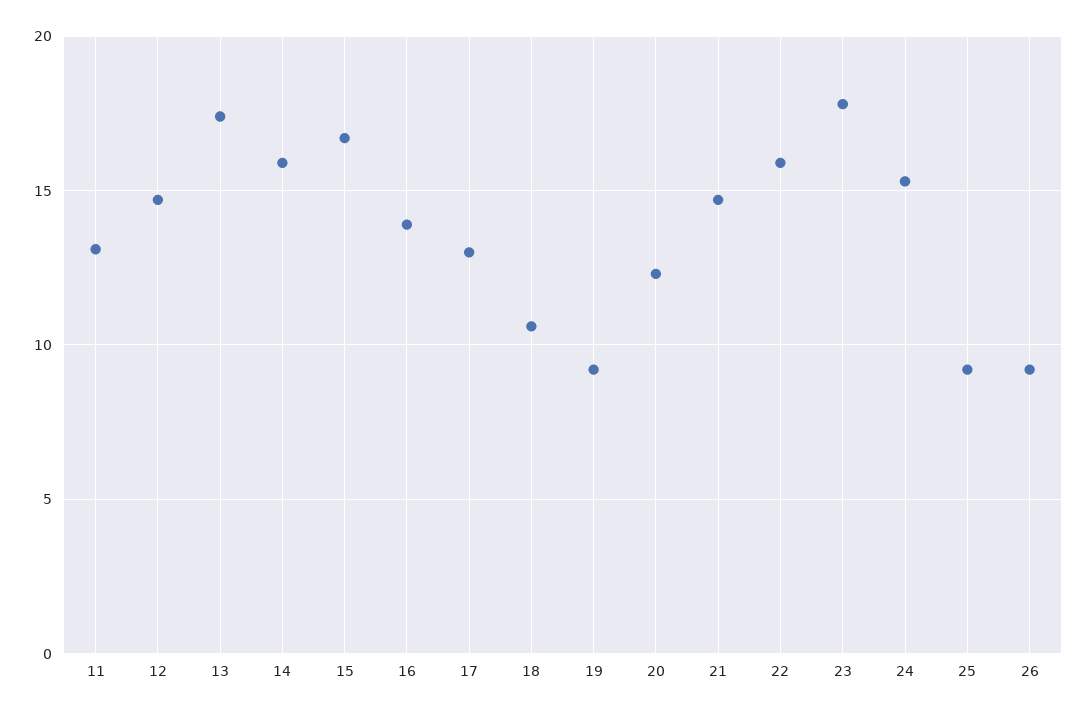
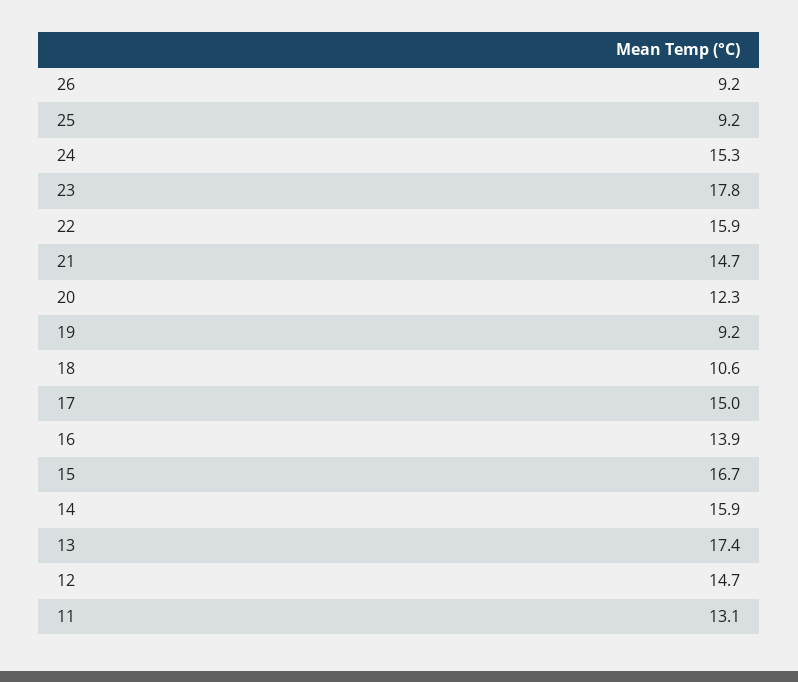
  {
    "11": 13.1,
    "12": 14.7,
    "13": 17.4,
    "14": 15.9,
    "15": 16.7,
    "16": 13.9,
-   "17": 13,
+   "17": 15,
    "18": 10.6,
    "19": 9.2,
    "20": 12.3,
    "21": 14.7,
    "22": 15.9,
    "23": 17.8,
    "24": 15.3,
    "25": 9.2,
    "26": 9.2
  }

